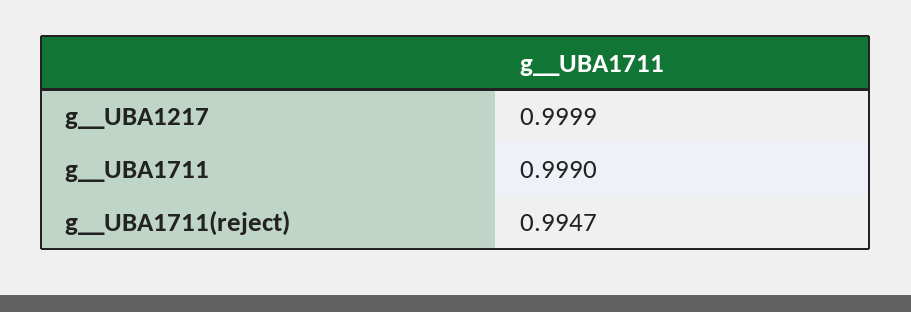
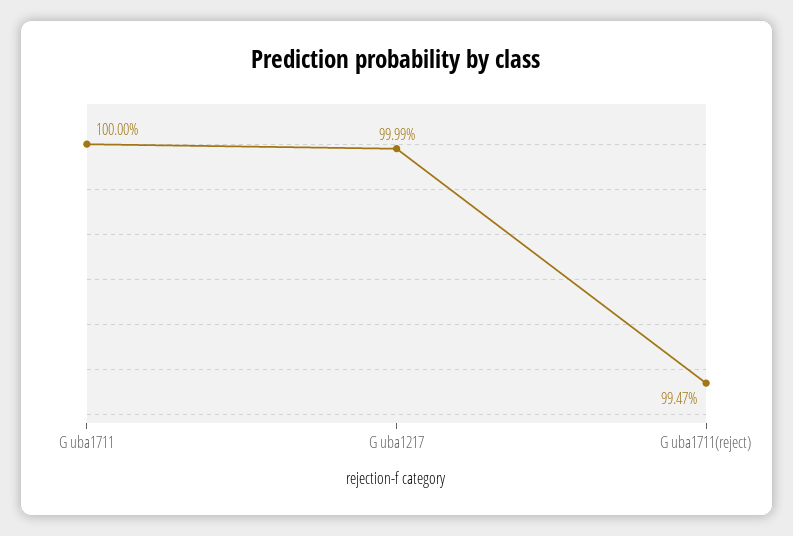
  {
    "g__UBA1217": 0.9999,
-   "g__UBA1711": 0.999,
+   "g__UBA1711": 1,
    "g__UBA1711(reject)": 0.9947
  }

